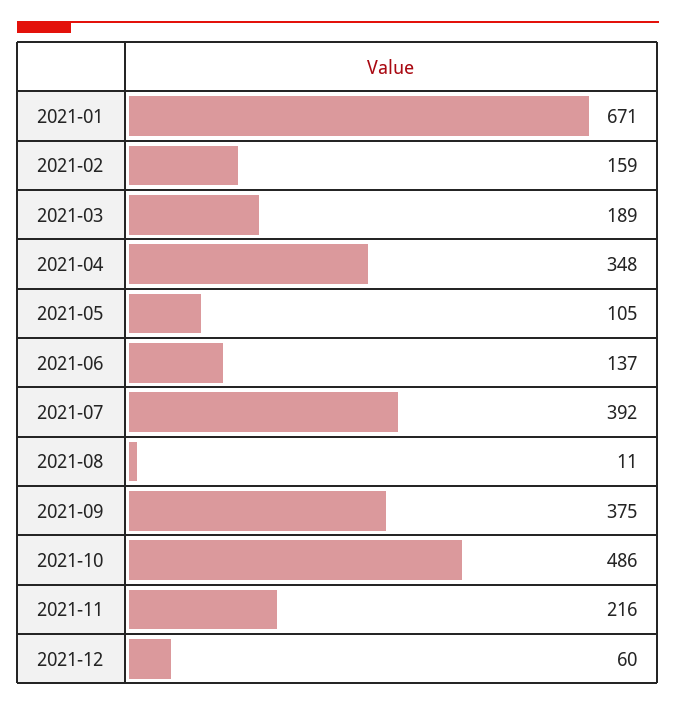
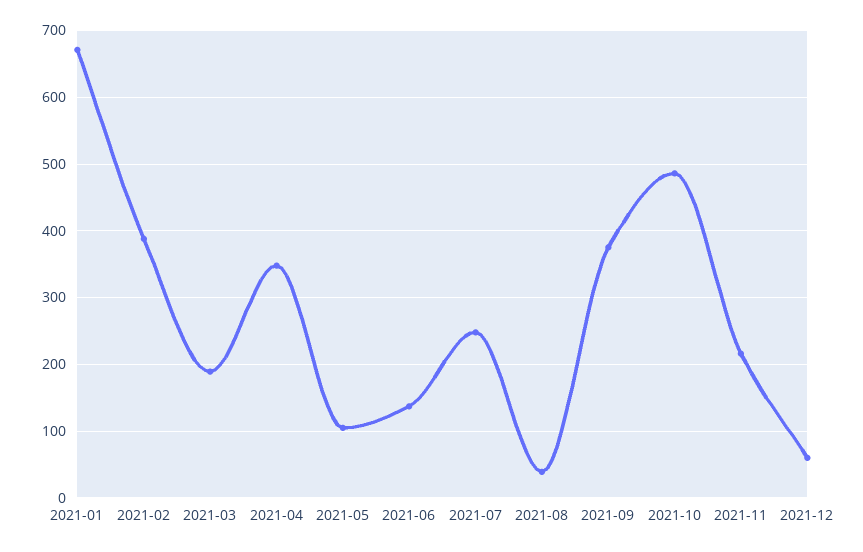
  {
    "2021-01": 671,
-   "2021-02": 159,
+   "2021-02": 390,
    "2021-03": 189,
    "2021-04": 348,
    "2021-05": 105,
    "2021-06": 137,
-   "2021-07": 392,
+   "2021-07": 250,
-   "2021-08": 11,
+   "2021-08": 40,
    "2021-09": 375,
    "2021-10": 486,
    "2021-11": 216,
    "2021-12": 60
  }

